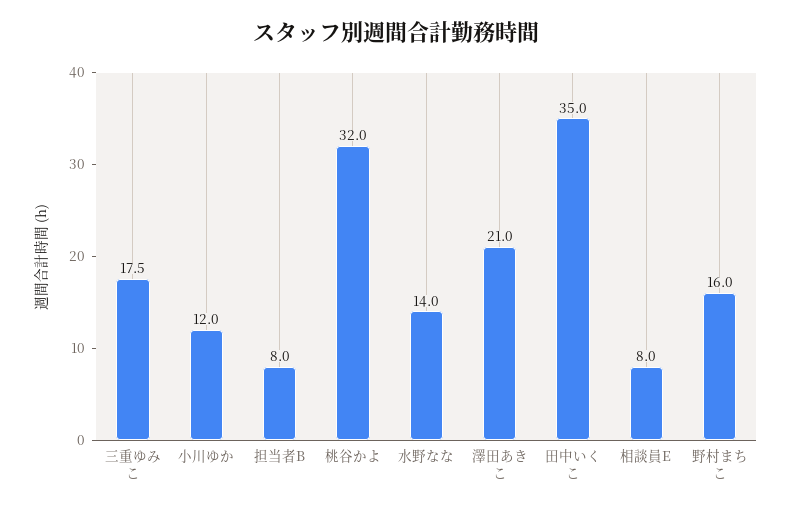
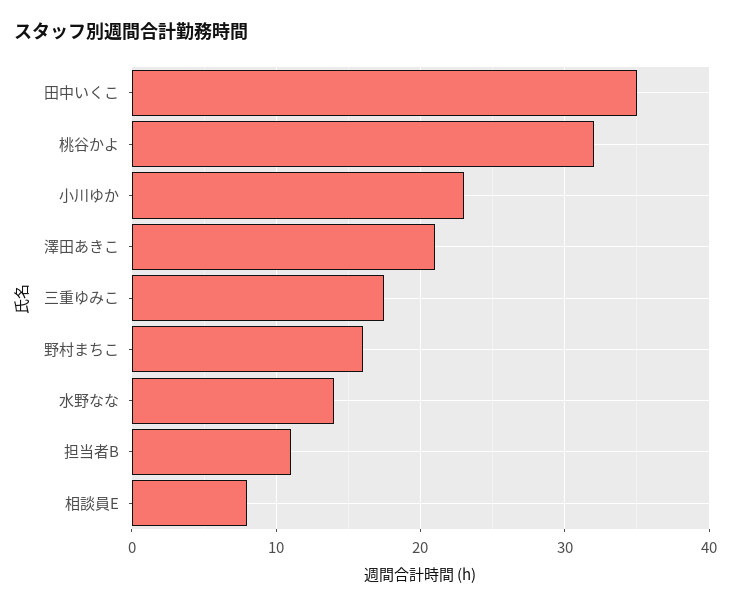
  {
    "三重ゆみこ": 17.5,
-   "小川ゆか": 12,
+   "小川ゆか": 23,
-   "担当者B": 8,
+   "担当者B": 11,
    "桃谷かよ": 32,
    "水野なな": 14,
    "澤田あきこ": 21,
    "田中いくこ": 35,
    "相談員E": 8,
    "野村まちこ": 16
  }

